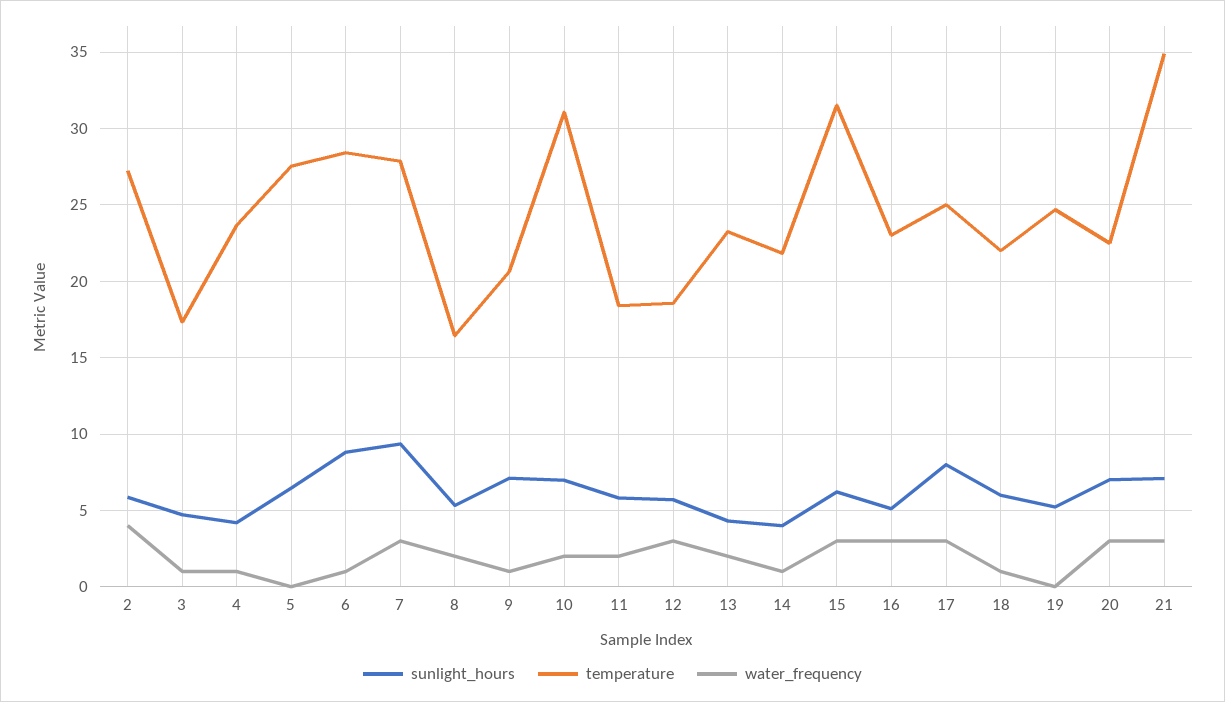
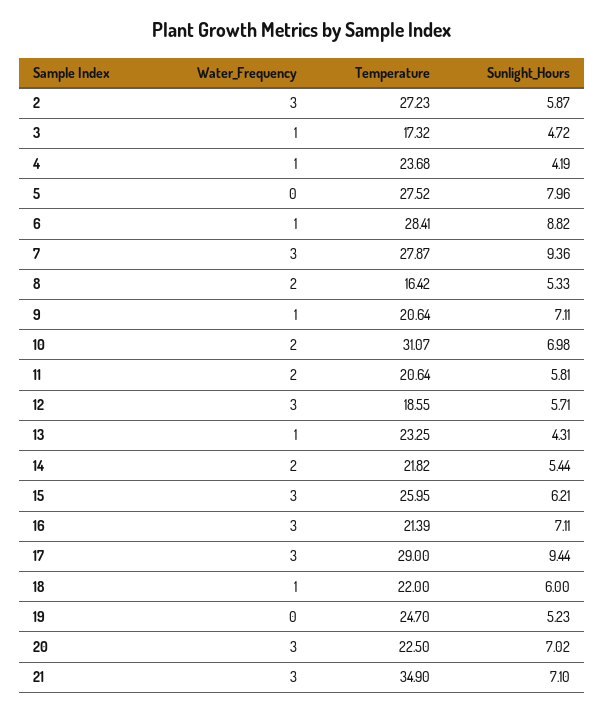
  {
    "sunlight_hours": {
      "2": 5.87,
      "3": 4.72,
      "4": 4.19,
-     "5": 6.5,
+     "5": 7.96,
      "6": 8.82,
      "7": 9.36,
      "8": 5.33,
      "9": 7.11,
      "10": 6.98,
      "11": 5.81,
      "12": 5.71,
      "13": 4.31,
-     "14": 4,
+     "14": 5.44,
      "15": 6.21,
-     "16": 5,
+     "16": 7.11,
-     "17": 8,
+     "17": 9.44,
      "18": 6,
      "19": 5.23,
      "20": 7.02,
      "21": 7.1
    },
    "temperature": {
      "2": 27.23,
      "3": 17.32,
      "4": 23.68,
      "5": 27.52,
      "6": 28.41,
      "7": 27.87,
      "8": 16.42,
      "9": 20.64,
      "10": 31.07,
-     "11": 18.5,
+     "11": 20.64,
      "12": 18.55,
      "13": 23.25,
      "14": 21.82,
-     "15": 31.5,
+     "15": 25.95,
-     "16": 23,
+     "16": 21.39,
-     "17": 25,
+     "17": 29,
      "18": 22,
      "19": 24.7,
      "20": 22.5,
      "21": 34.9
    },
    "water_frequency": {
-     "2": 4,
+     "2": 3,
      "3": 1,
      "4": 1,
      "5": 0,
      "6": 1,
      "7": 3,
      "8": 2,
      "9": 1,
      "10": 2,
      "11": 2,
      "12": 3,
-     "13": 2,
+     "13": 1,
-     "14": 1,
+     "14": 2,
      "15": 3,
      "16": 3,
      "17": 3,
      "18": 1,
      "19": 0,
      "20": 3,
      "21": 3
    }
  }

